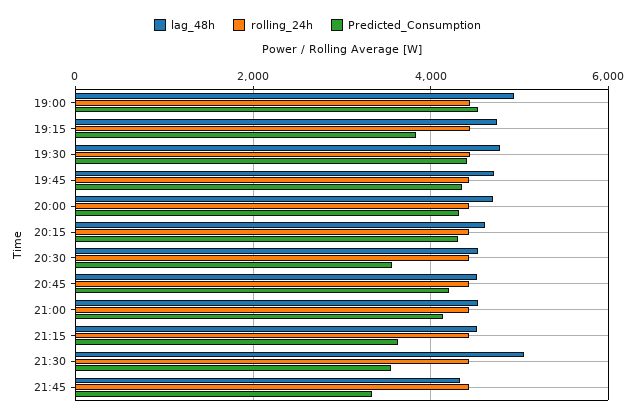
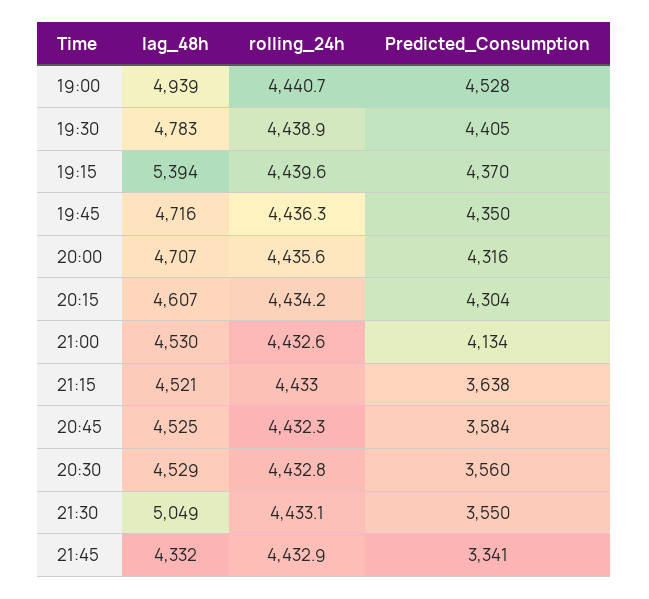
  {
    "lag_48h": {
      "19:00": 4939,
-     "19:15": 4800,
+     "19:15": 5394,
      "19:30": 4783,
      "19:45": 4716,
      "20:00": 4707,
      "20:15": 4607,
      "20:30": 4529,
      "20:45": 4525,
      "21:00": 4530,
      "21:15": 4521,
      "21:30": 5049,
      "21:45": 4332
    },
    "rolling_24h": {
      "19:00": 4440.7,
      "19:15": 4439.6,
      "19:30": 4438.9,
      "19:45": 4436.3,
      "20:00": 4435.6,
      "20:15": 4434.2,
      "20:30": 4432.8,
      "20:45": 4432.3,
      "21:00": 4432.6,
      "21:15": 4433,
      "21:30": 4433.1,
      "21:45": 4432.9
    },
    "Predicted_Consumption": {
      "19:00": 4528,
-     "19:15": 3800,
+     "19:15": 4370,
      "19:30": 4405,
      "19:45": 4350,
      "20:00": 4316,
      "20:15": 4304,
      "20:30": 3560,
-     "20:45": 4200,
+     "20:45": 3584,
      "21:00": 4134,
      "21:15": 3638,
      "21:30": 3550,
      "21:45": 3341
    }
  }

